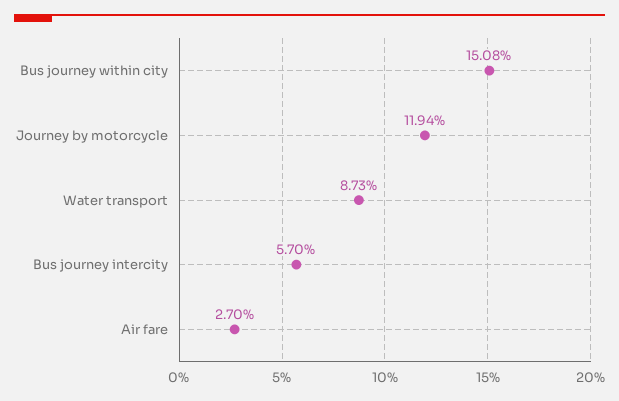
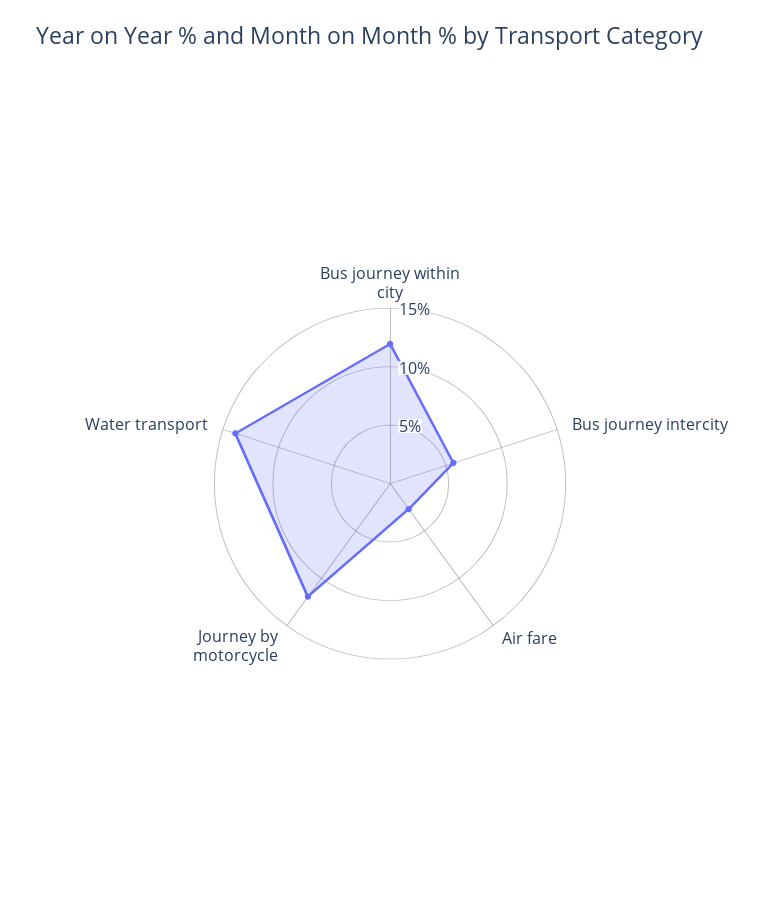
  {
-   "Bus journey within city": 15.08,
+   "Bus journey within city": 12,
    "Journey by motorcycle": 11.94,
-   "Water transport": 8.73,
+   "Water transport": 14,
    "Bus journey intercity": 5.7,
    "Air fare": 2.7
  }

